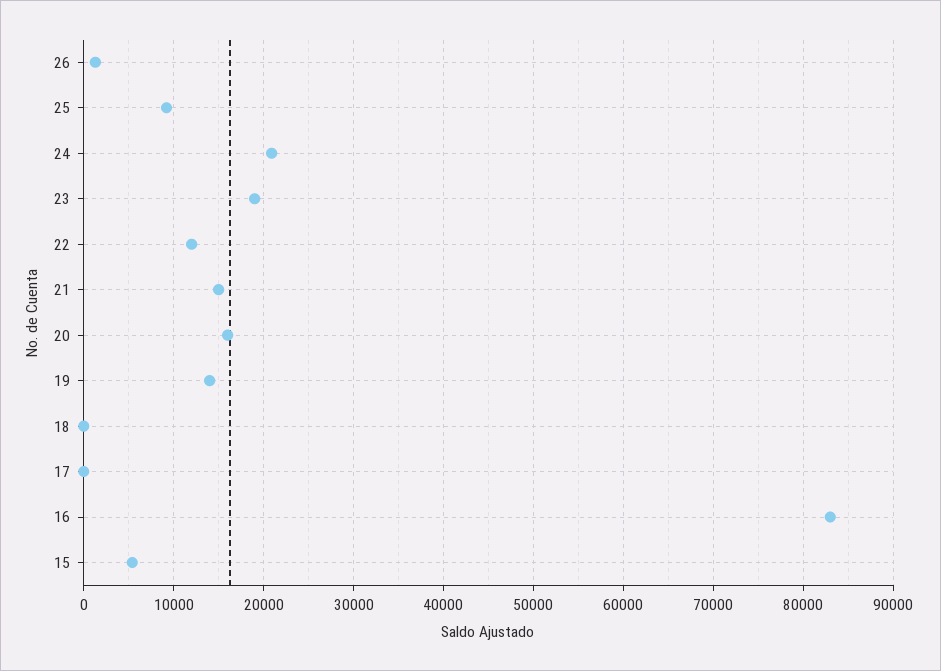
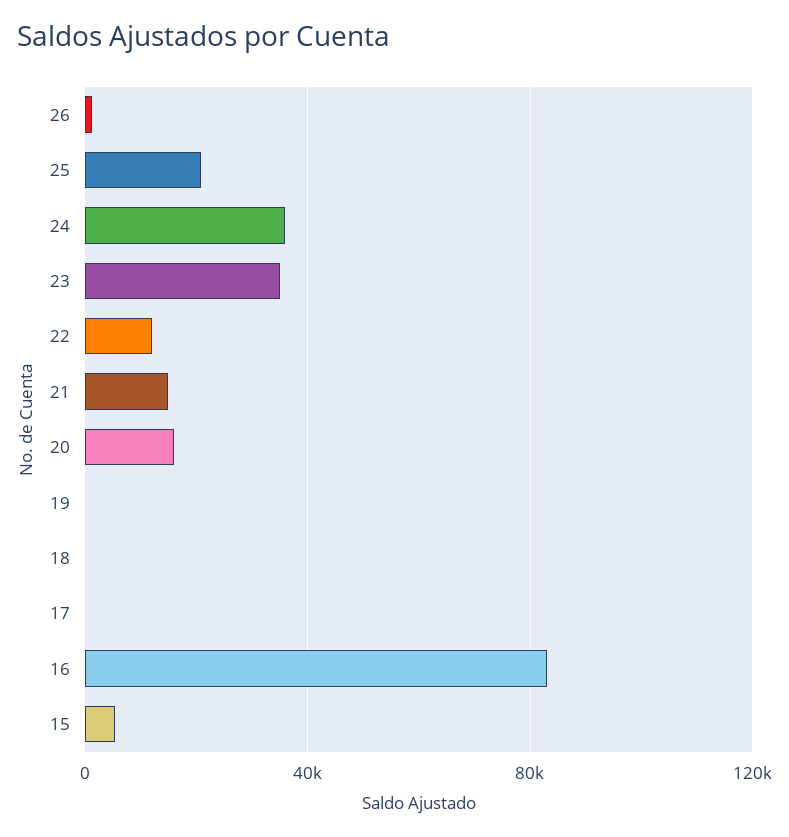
  {
    "26": 1000,
-   "25": 9000,
+   "25": 20000,
-   "24": 21000,
+   "24": 35000,
-   "23": 19000,
+   "23": 35000,
    "22": 12000,
    "21": 15000,
    "20": 16000,
-   "19": 14000,
+   "19": 0,
    "18": 0,
    "17": 0,
    "16": 83000,
    "15": 5000
  }

